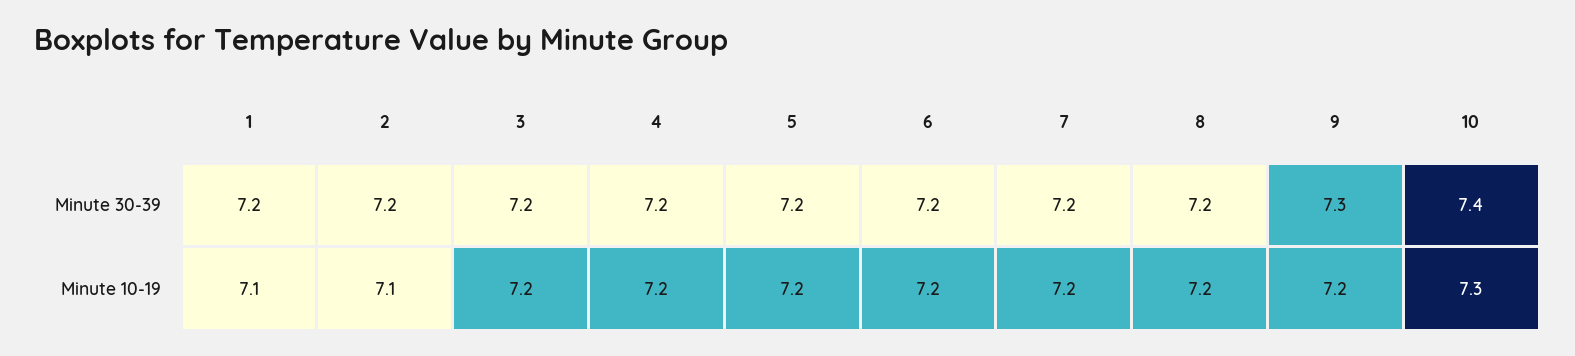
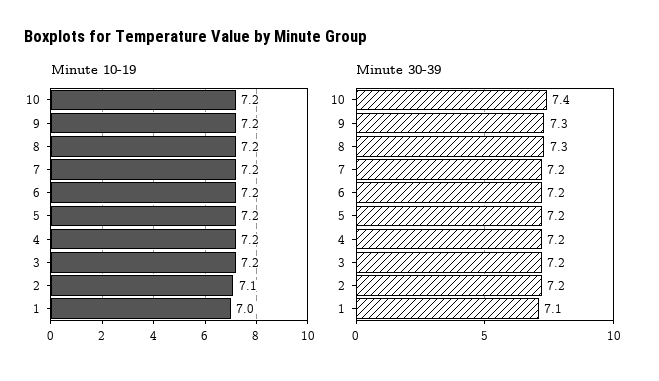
  {
    "Minute 30-39": {
-     "1": 7.2,
+     "1": 7.1,
      "2": 7.2,
      "3": 7.2,
      "4": 7.2,
      "5": 7.2,
      "6": 7.2,
      "7": 7.2,
-     "8": 7.2,
+     "8": 7.3,
      "9": 7.3,
      "10": 7.4
    },
    "Minute 10-19": {
-     "1": 7.1,
+     "1": 7,
      "2": 7.1,
      "3": 7.2,
      "4": 7.2,
      "5": 7.2,
      "6": 7.2,
      "7": 7.2,
      "8": 7.2,
      "9": 7.2,
-     "10": 7.3
+     "10": 7.2
    }
  }

